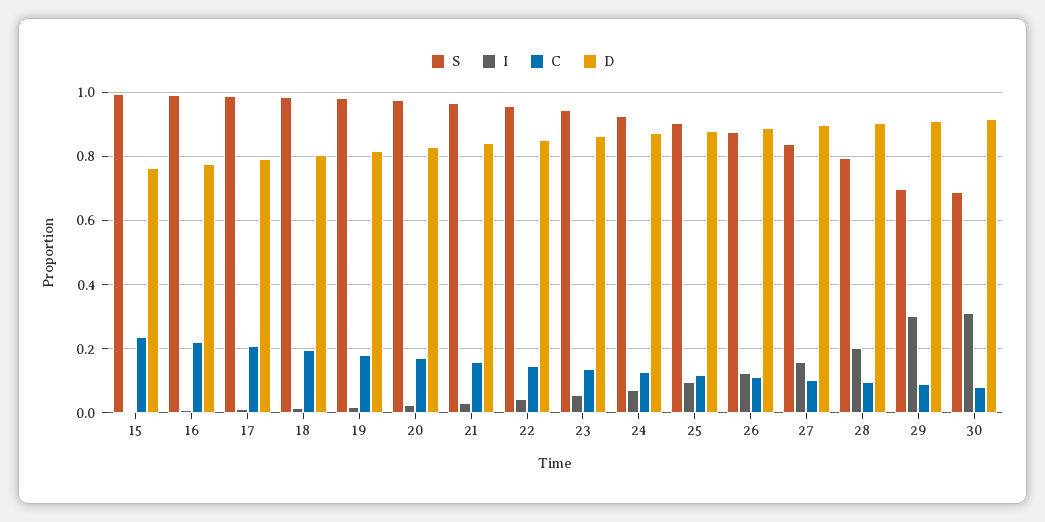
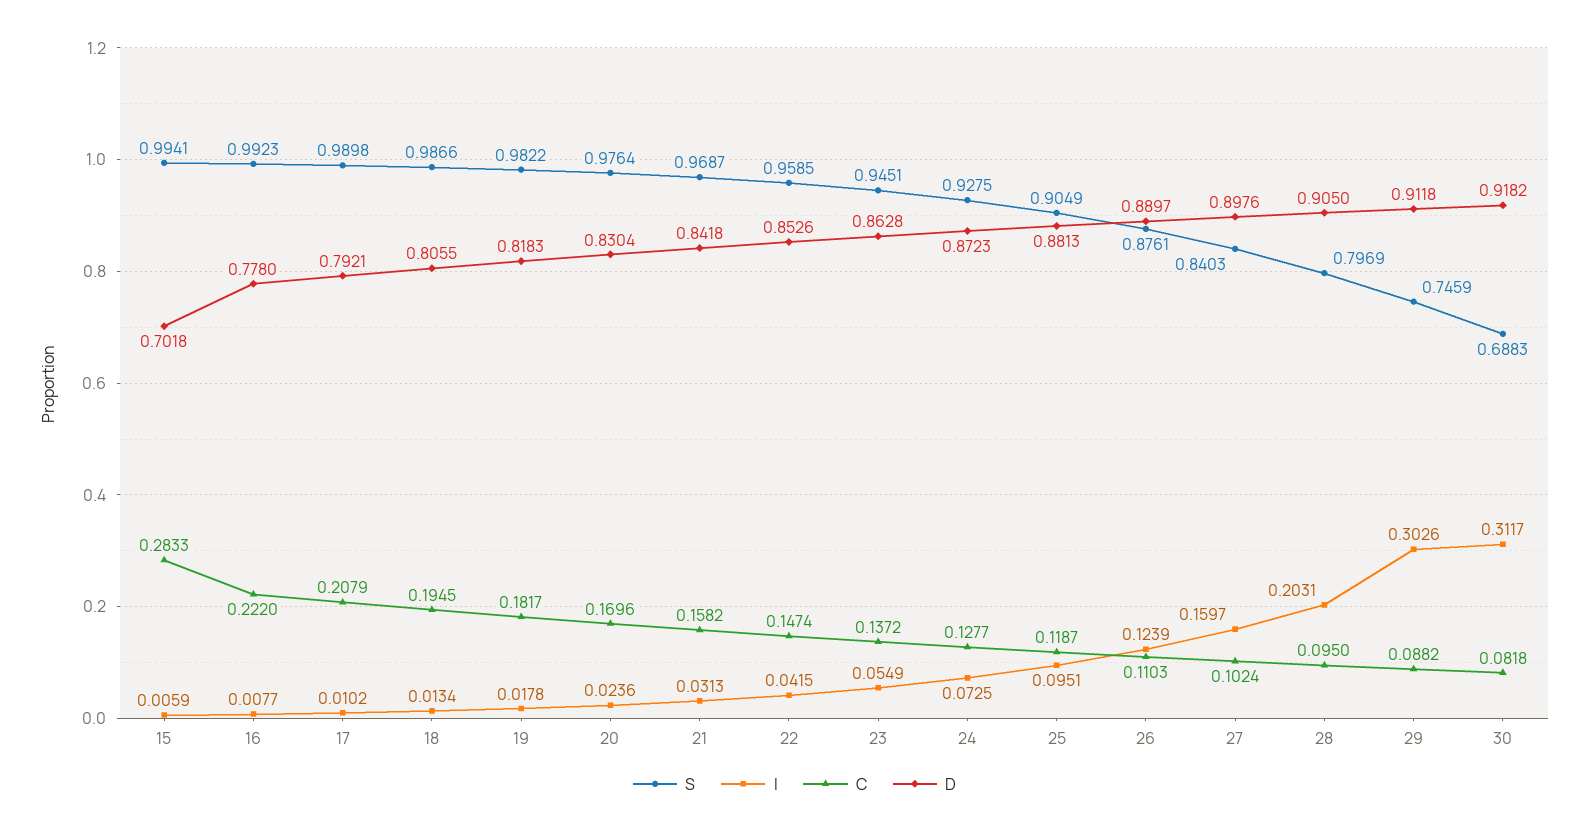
  {
    "S": {
      "15": 0.9941,
      "16": 0.9923,
      "17": 0.9898,
      "18": 0.9866,
      "19": 0.9822,
      "20": 0.9764,
      "21": 0.9687,
      "22": 0.9585,
      "23": 0.9451,
      "24": 0.9275,
      "25": 0.9049,
      "26": 0.8761,
      "27": 0.8403,
      "28": 0.7969,
-     "29": 0.7,
+     "29": 0.7459,
      "30": 0.6883
    },
    "I": {
      "15": 0.0059,
      "16": 0.0077,
      "17": 0.0102,
      "18": 0.0134,
      "19": 0.0178,
      "20": 0.0236,
      "21": 0.0313,
      "22": 0.0415,
      "23": 0.0549,
      "24": 0.0725,
      "25": 0.0951,
      "26": 0.1239,
      "27": 0.1597,
      "28": 0.2031,
      "29": 0.3026,
      "30": 0.3117
    },
    "C": {
-     "15": 0.24,
+     "15": 0.2833,
      "16": 0.222,
      "17": 0.2079,
      "18": 0.1945,
      "19": 0.1817,
      "20": 0.1696,
      "21": 0.1582,
      "22": 0.1474,
      "23": 0.1372,
      "24": 0.1277,
      "25": 0.1187,
      "26": 0.1103,
      "27": 0.1024,
      "28": 0.095,
      "29": 0.0882,
      "30": 0.0818
    },
    "D": {
-     "15": 0.76,
+     "15": 0.7018,
      "16": 0.778,
      "17": 0.7921,
      "18": 0.8055,
      "19": 0.8183,
      "20": 0.8304,
      "21": 0.8418,
      "22": 0.8526,
      "23": 0.8628,
      "24": 0.8723,
      "25": 0.8813,
      "26": 0.8897,
      "27": 0.8976,
      "28": 0.905,
      "29": 0.9118,
      "30": 0.9182
    }
  }

